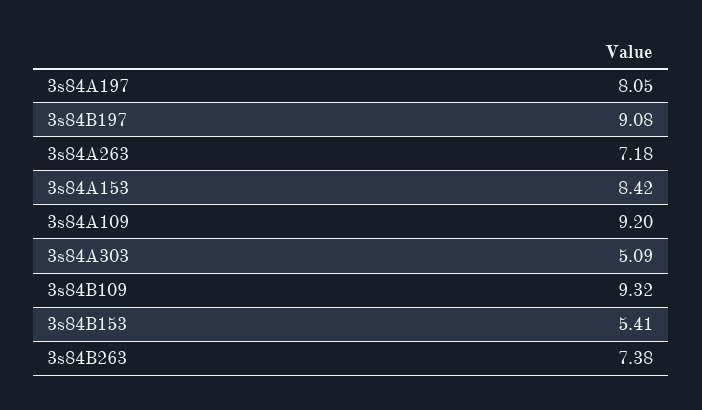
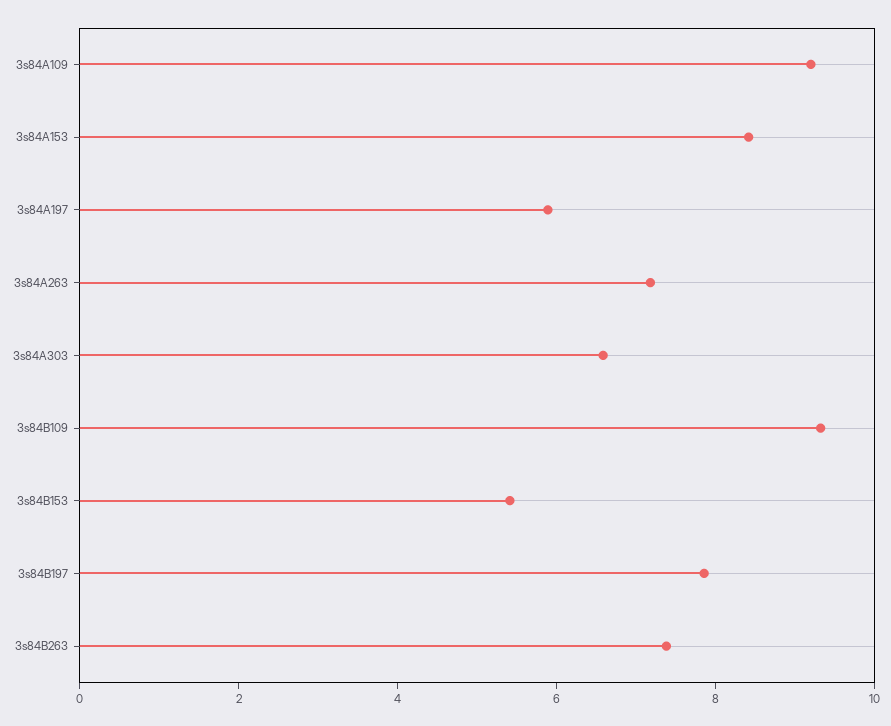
  {
-   "3s84A197": 8.05,
+   "3s84A197": 6,
-   "3s84B197": 9.08,
+   "3s84B197": 8,
    "3s84A263": 7.18,
    "3s84A153": 8.42,
    "3s84A109": 9.2,
-   "3s84A303": 5.09,
+   "3s84A303": 6.5,
    "3s84B109": 9.32,
    "3s84B153": 5.41,
    "3s84B263": 7.38
  }

